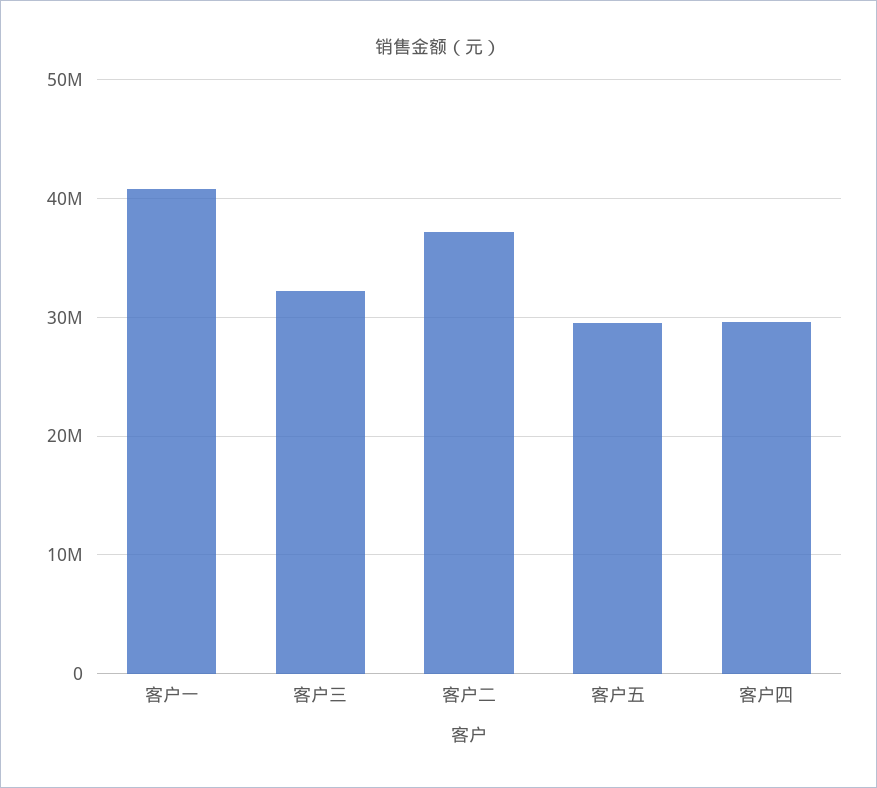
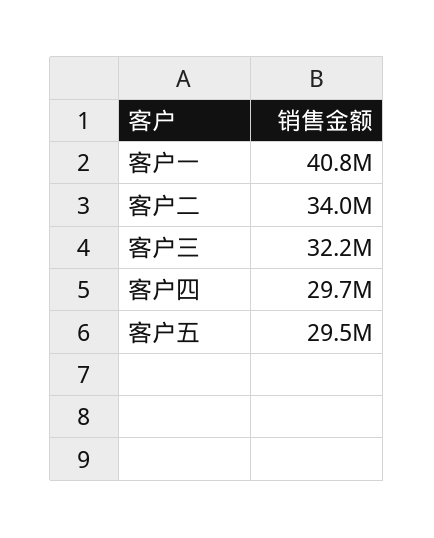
  {
    "客户一": 40800000,
    "客户三": 32200000,
-   "客户二": 37000000,
+   "客户二": 34000000,
    "客户五": 29500000,
    "客户四": 29700000
  }

